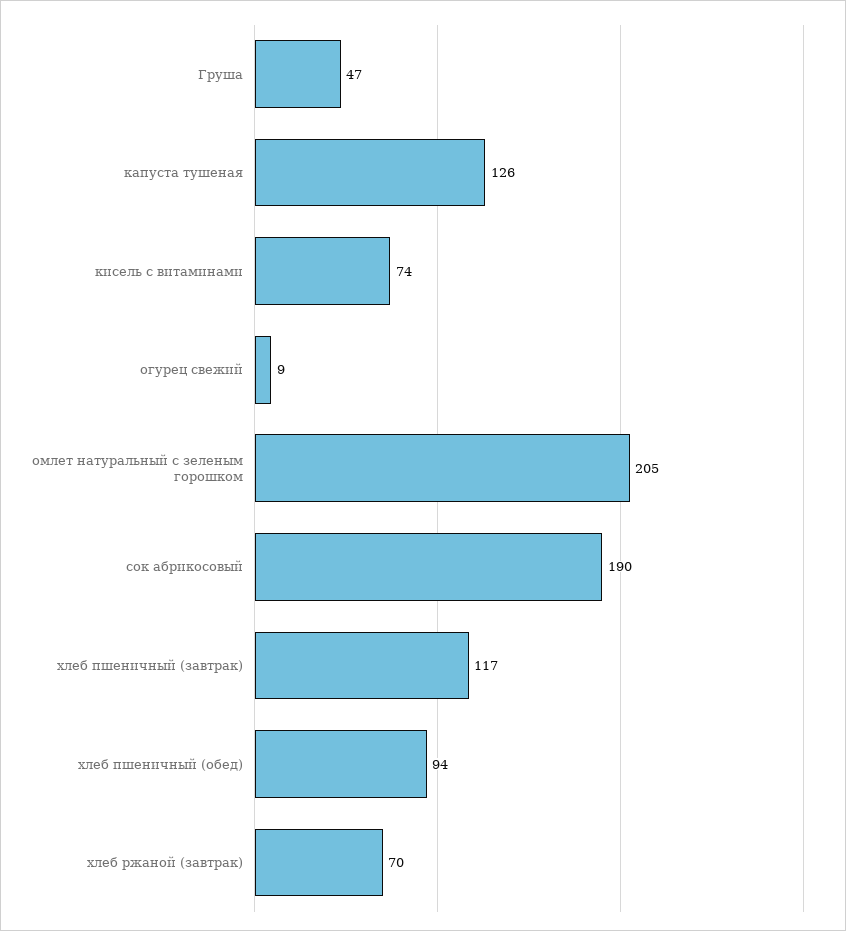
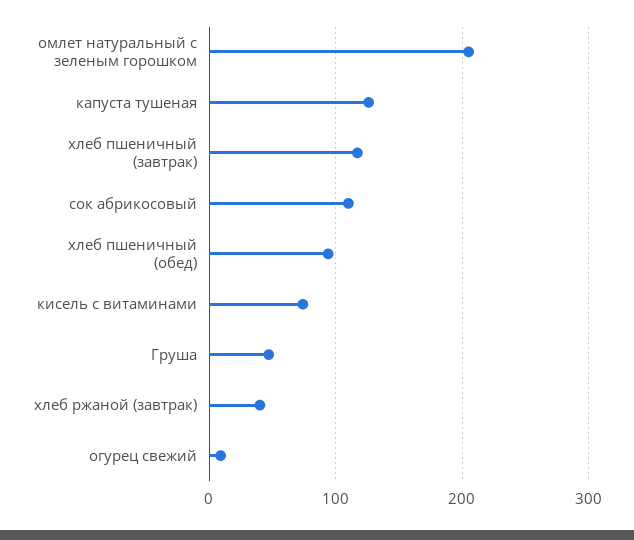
  {
    "Груша": 47,
    "капуста тушеная": 126,
    "кисель с витаминами": 74,
    "огурец свежий": 9,
    "омлет натуральный с зеленым горошком": 205,
-   "сок абрикосовый": 190,
+   "сок абрикосовый": 110,
    "хлеб пшеничный (завтрак)": 117,
    "хлеб пшеничный (обед)": 94,
-   "хлеб ржаной (завтрак)": 70
+   "хлеб ржаной (завтрак)": 40
  }

